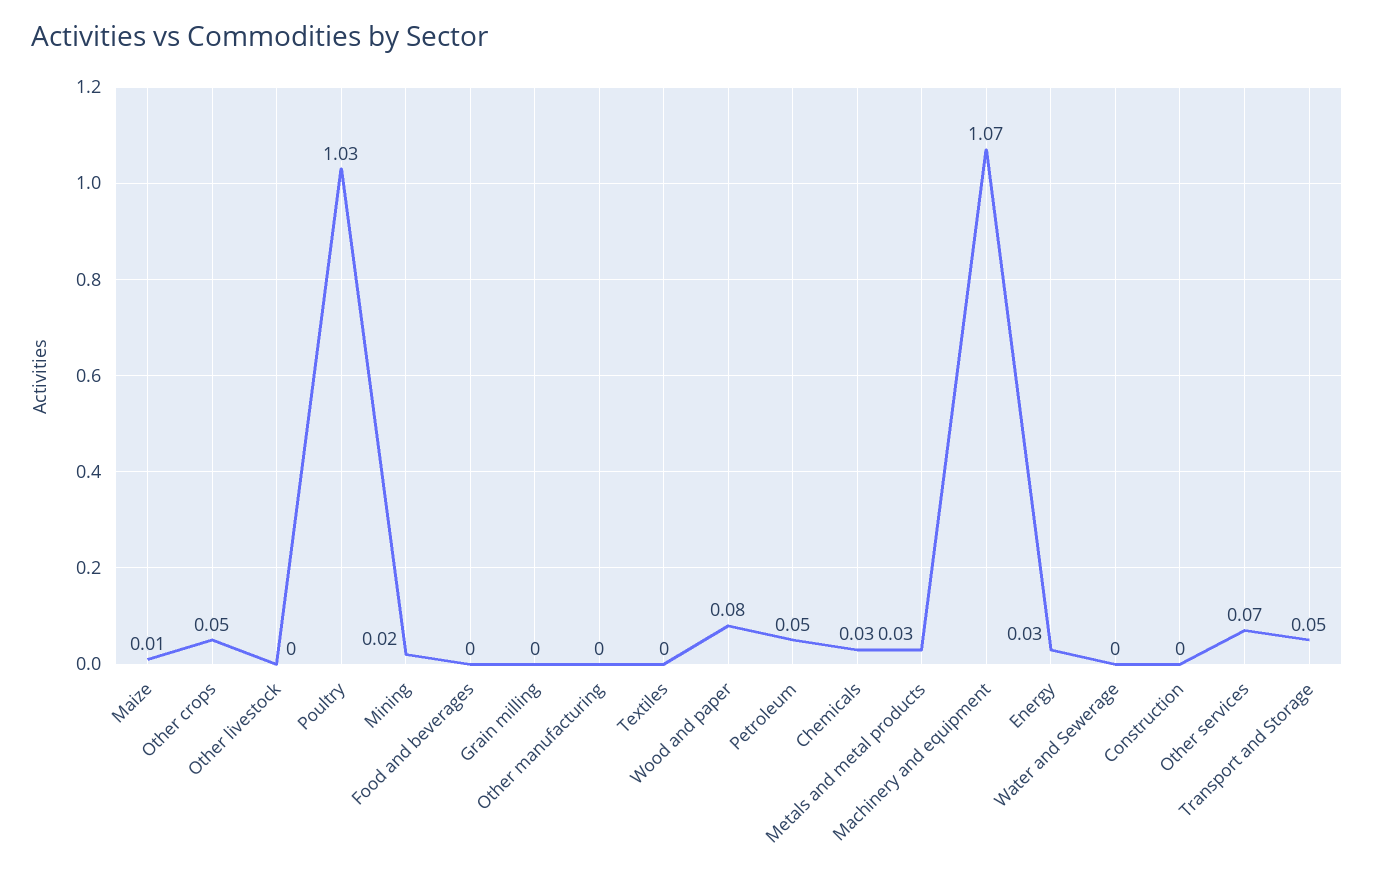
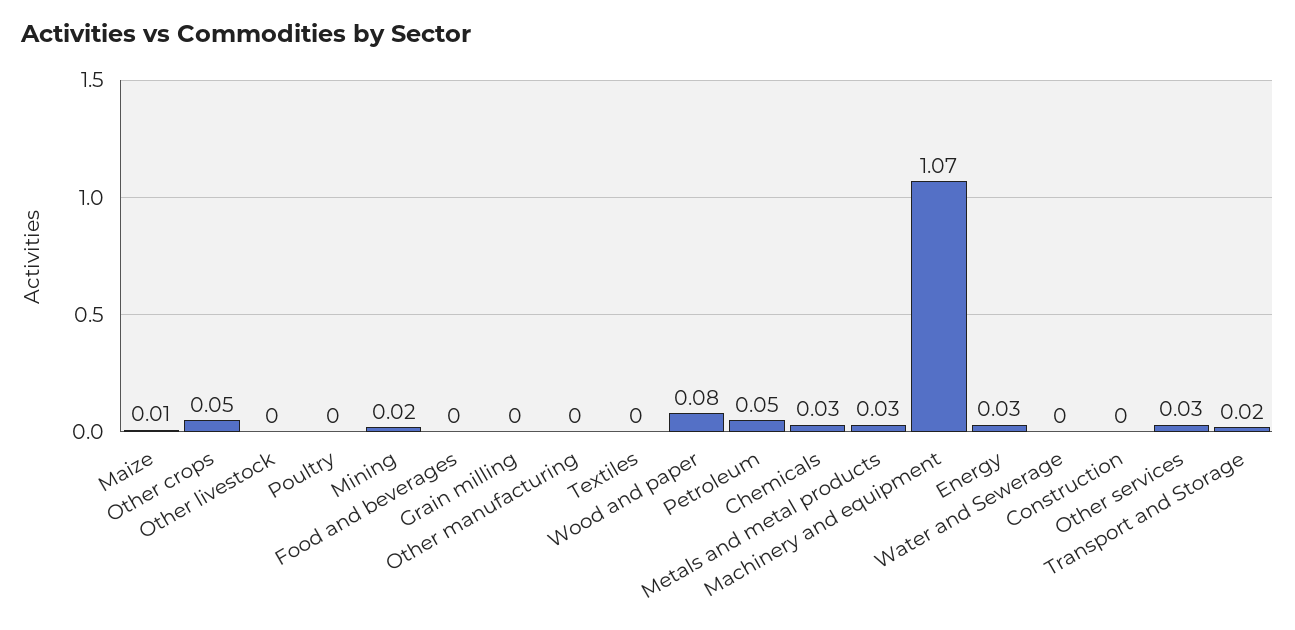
  {
    "Maize": 0.01,
    "Other crops": 0.05,
    "Other livestock": 0,
-   "Poultry": 1.03,
+   "Poultry": 0,
    "Mining": 0.02,
    "Food and beverages": 0,
    "Grain milling": 0,
    "Other manufacturing": 0,
    "Textiles": 0,
    "Wood and paper": 0.08,
    "Petroleum": 0.05,
    "Chemicals": 0.03,
    "Metals and metal products": 0.03,
    "Machinery and equipment": 1.07,
    "Energy": 0.03,
    "Water and Sewerage": 0,
    "Construction": 0,
-   "Other services": 0.07,
+   "Other services": 0.03,
-   "Transport and Storage": 0.05
+   "Transport and Storage": 0.02
  }

